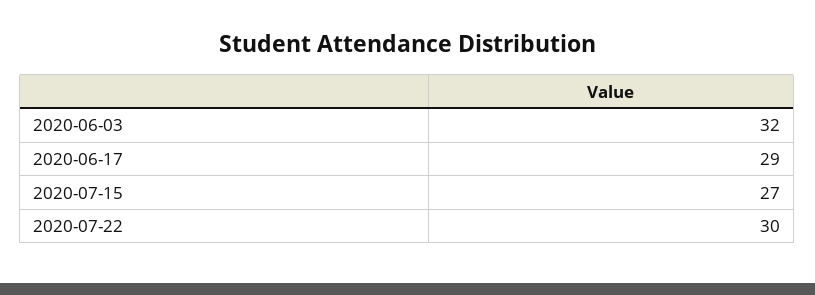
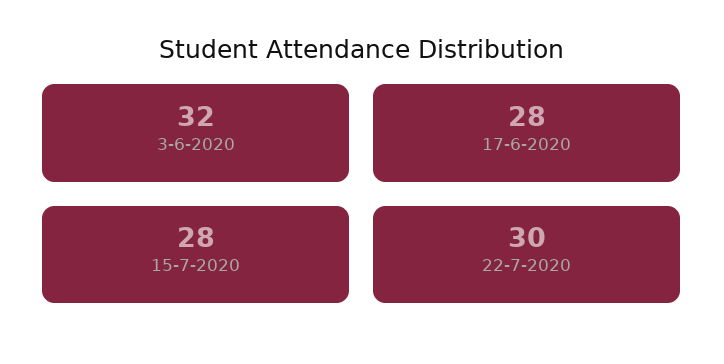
  {
    "2020-06-03": 32,
-   "2020-06-17": 29,
+   "2020-06-17": 28,
-   "2020-07-15": 27,
+   "2020-07-15": 28,
    "2020-07-22": 30
  }

